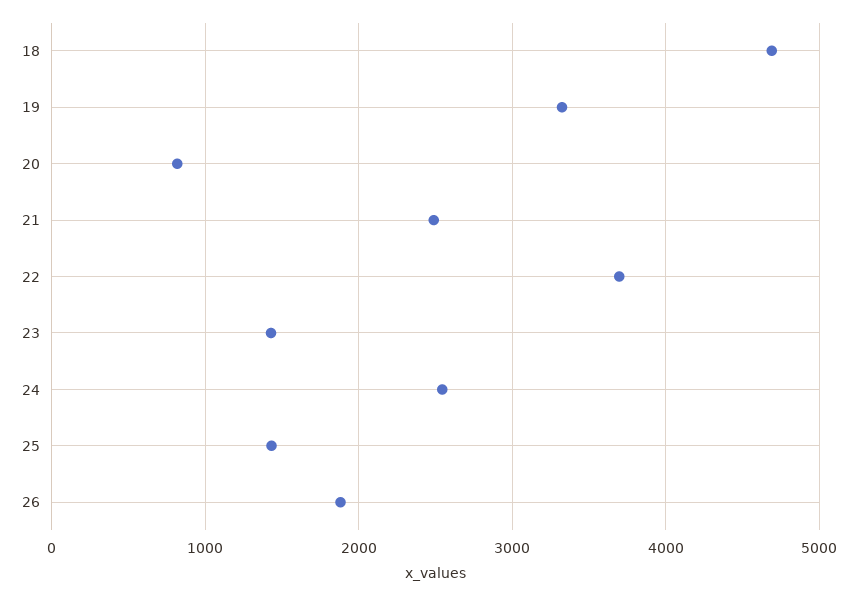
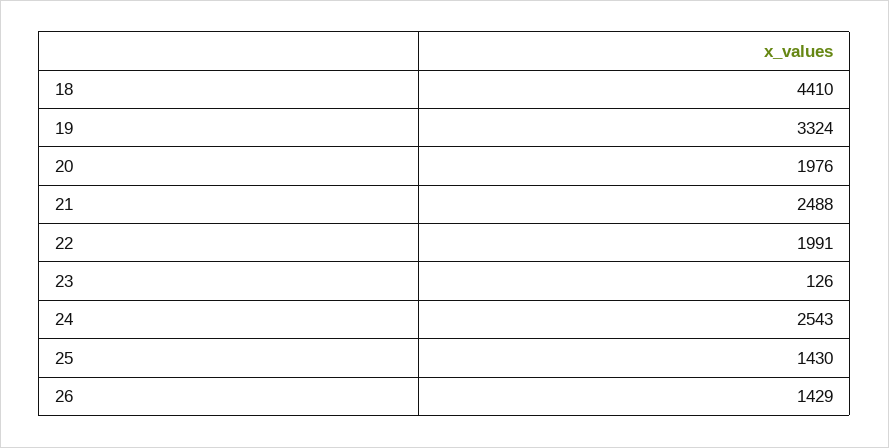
  {
-   "18": 4700,
+   "18": 4410,
    "19": 3324,
-   "20": 800,
+   "20": 1976,
    "21": 2488,
-   "22": 3700,
+   "22": 1991,
-   "23": 1400,
+   "23": 126,
    "24": 2543,
    "25": 1430,
-   "26": 1900
+   "26": 1429
  }

